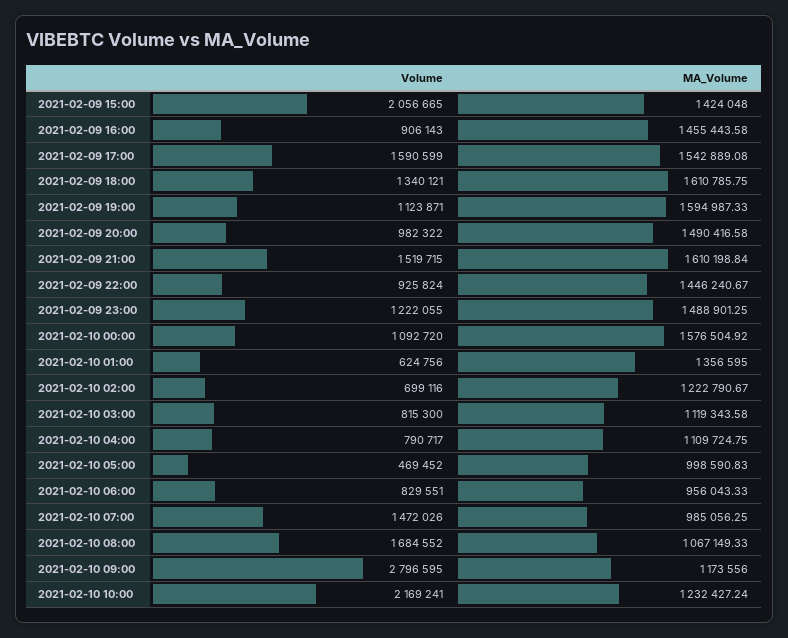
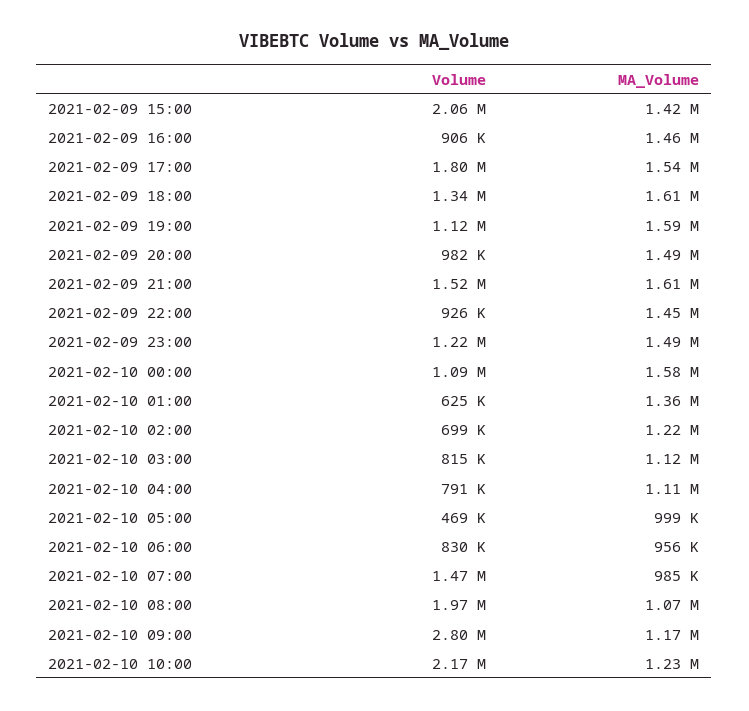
  {
    "Volume": {
      "2021-02-09 15:00": 2056665,
      "2021-02-09 16:00": 906143,
-     "2021-02-09 17:00": 1590599,
+     "2021-02-09 17:00": 1800000,
      "2021-02-09 18:00": 1340121,
      "2021-02-09 19:00": 1123871,
      "2021-02-09 20:00": 982322,
      "2021-02-09 21:00": 1519715,
      "2021-02-09 22:00": 925824,
      "2021-02-09 23:00": 1222055,
      "2021-02-10 00:00": 1092720,
      "2021-02-10 01:00": 624756,
      "2021-02-10 02:00": 699116,
      "2021-02-10 03:00": 815300,
      "2021-02-10 04:00": 790717,
      "2021-02-10 05:00": 469452,
      "2021-02-10 06:00": 829551,
      "2021-02-10 07:00": 1472026,
-     "2021-02-10 08:00": 1684552,
+     "2021-02-10 08:00": 1970000,
      "2021-02-10 09:00": 2796595,
      "2021-02-10 10:00": 2169241
    },
    "MA_Volume": {
      "2021-02-09 15:00": 1424048,
      "2021-02-09 16:00": 1455443.58,
      "2021-02-09 17:00": 1542889.08,
      "2021-02-09 18:00": 1610785.75,
      "2021-02-09 19:00": 1594987.33,
      "2021-02-09 20:00": 1490416.58,
      "2021-02-09 21:00": 1610198.84,
      "2021-02-09 22:00": 1446240.67,
      "2021-02-09 23:00": 1488901.25,
      "2021-02-10 00:00": 1576504.92,
      "2021-02-10 01:00": 1356595,
      "2021-02-10 02:00": 1222790.67,
      "2021-02-10 03:00": 1119343.58,
      "2021-02-10 04:00": 1109724.75,
      "2021-02-10 05:00": 998590.83,
      "2021-02-10 06:00": 956043.33,
      "2021-02-10 07:00": 985056.25,
      "2021-02-10 08:00": 1067149.33,
      "2021-02-10 09:00": 1173556,
      "2021-02-10 10:00": 1232427.24
    }
  }

